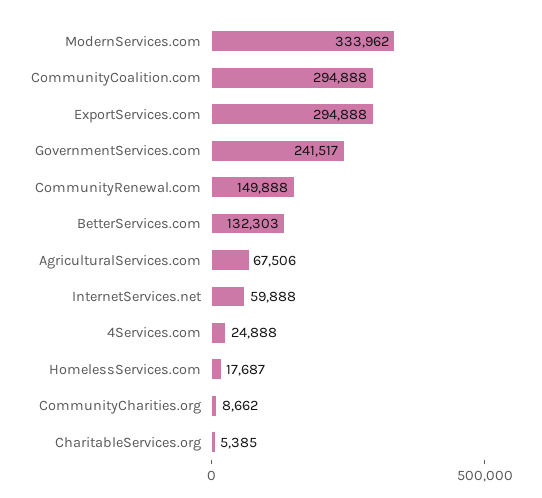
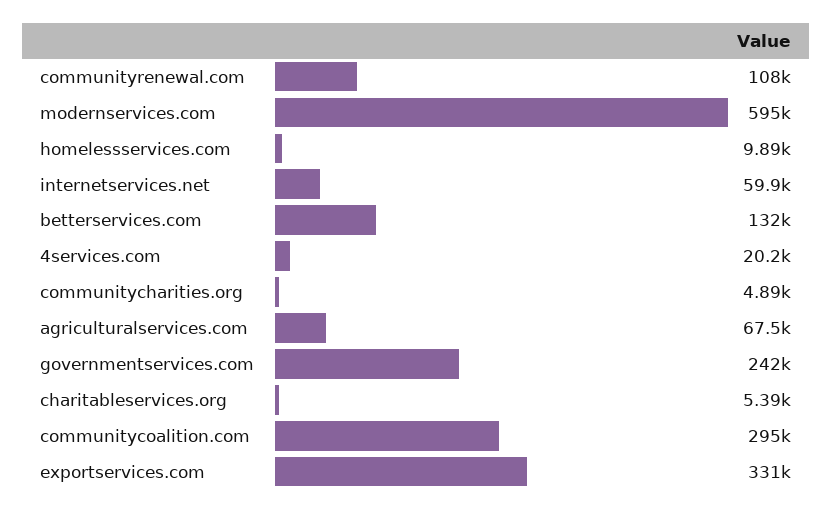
  {
-   "ModernServices.com": 333962,
+   "ModernServices.com": 595000,
    "CommunityCoalition.com": 294888,
-   "ExportServices.com": 294888,
+   "ExportServices.com": 331000,
    "GovernmentServices.com": 241517,
-   "CommunityRenewal.com": 149888,
+   "CommunityRenewal.com": 108000,
    "BetterServices.com": 132303,
    "AgriculturalServices.com": 67506,
    "InternetServices.net": 59888,
-   "4Services.com": 24888,
+   "4Services.com": 20200,
-   "HomelessServices.com": 17687,
+   "HomelessServices.com": 9890,
-   "CommunityCharities.org": 8662,
+   "CommunityCharities.org": 4890,
    "CharitableServices.org": 5385
  }

